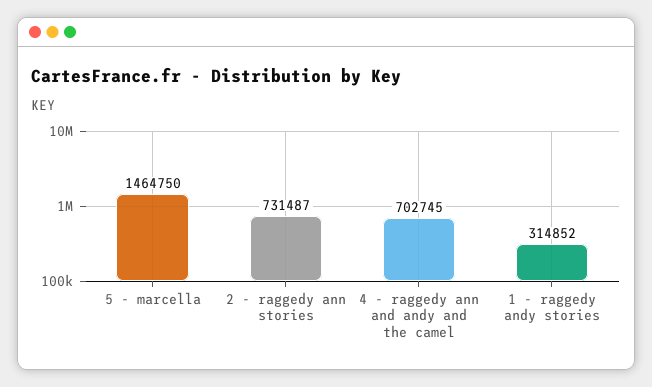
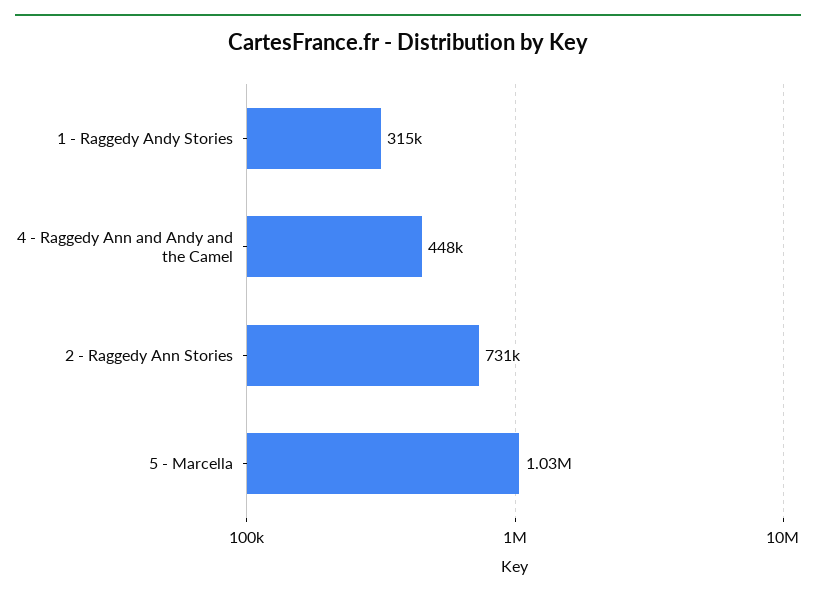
  {
-   "5 - marcella": 1464750,
+   "5 - marcella": 1030000,
    "2 - raggedy ann stories": 731487,
-   "4 - raggedy ann and andy and the camel": 702745,
+   "4 - raggedy ann and andy and the camel": 448000,
    "1 - raggedy andy stories": 314852
  }

